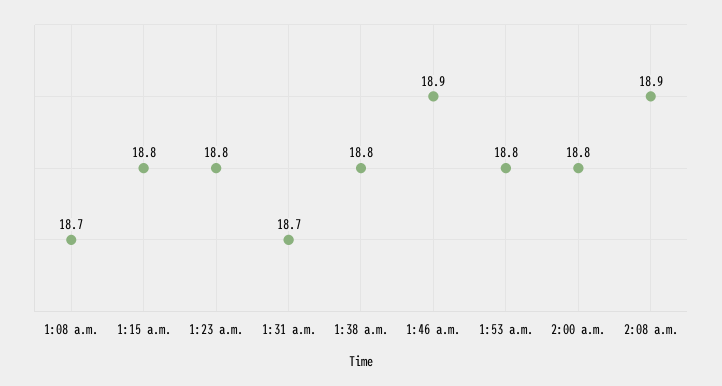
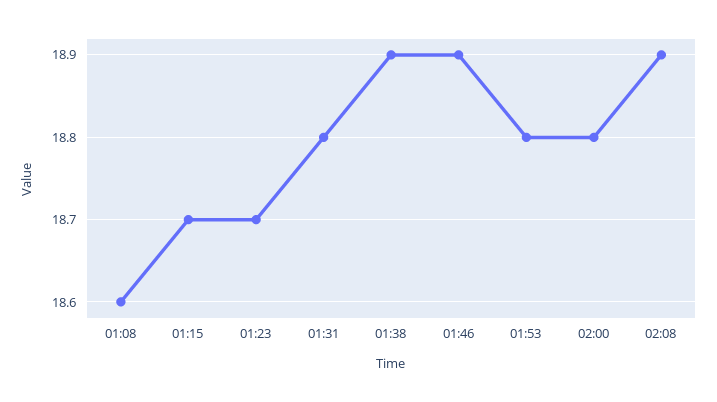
  {
-   "1:08 a.m.": 18.7,
+   "1:08 a.m.": 18.6,
-   "1:15 a.m.": 18.8,
+   "1:15 a.m.": 18.7,
-   "1:23 a.m.": 18.8,
+   "1:23 a.m.": 18.7,
-   "1:31 a.m.": 18.7,
+   "1:31 a.m.": 18.8,
-   "1:38 a.m.": 18.8,
+   "1:38 a.m.": 18.9,
    "1:46 a.m.": 18.9,
    "1:53 a.m.": 18.8,
    "2:00 a.m.": 18.8,
    "2:08 a.m.": 18.9
  }

